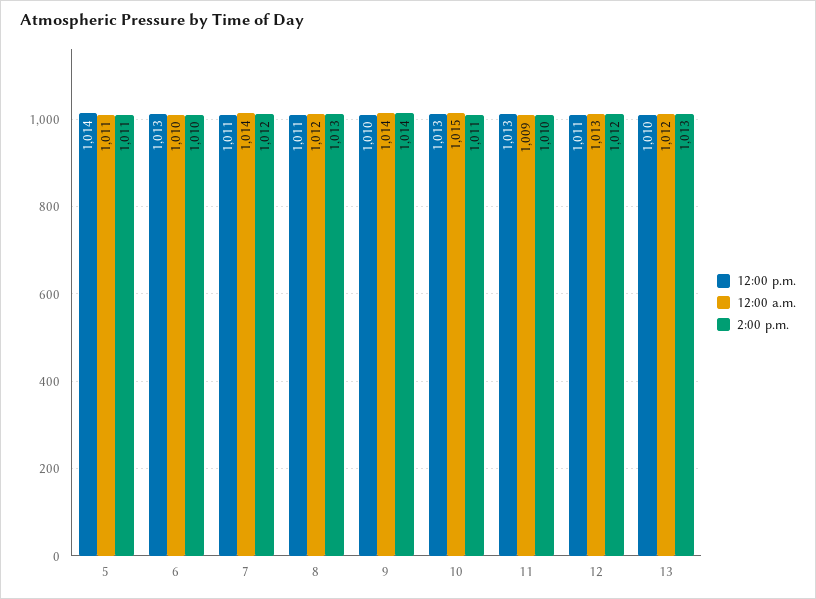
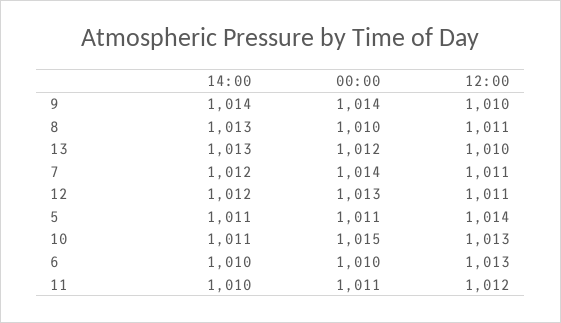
  {
    "12:00 p.m.": {
      "5": 1014,
      "6": 1013,
      "7": 1011,
      "8": 1011,
      "9": 1010,
      "10": 1013,
-     "11": 1013,
+     "11": 1012,
      "12": 1011,
      "13": 1010
    },
    "12:00 a.m.": {
      "5": 1011,
      "6": 1010,
      "7": 1014,
-     "8": 1012,
+     "8": 1010,
      "9": 1014,
      "10": 1015,
-     "11": 1009,
+     "11": 1011,
      "12": 1013,
      "13": 1012
    },
    "2:00 p.m.": {
      "5": 1011,
      "6": 1010,
      "7": 1012,
      "8": 1013,
      "9": 1014,
      "10": 1011,
      "11": 1010,
      "12": 1012,
      "13": 1013
    }
  }

